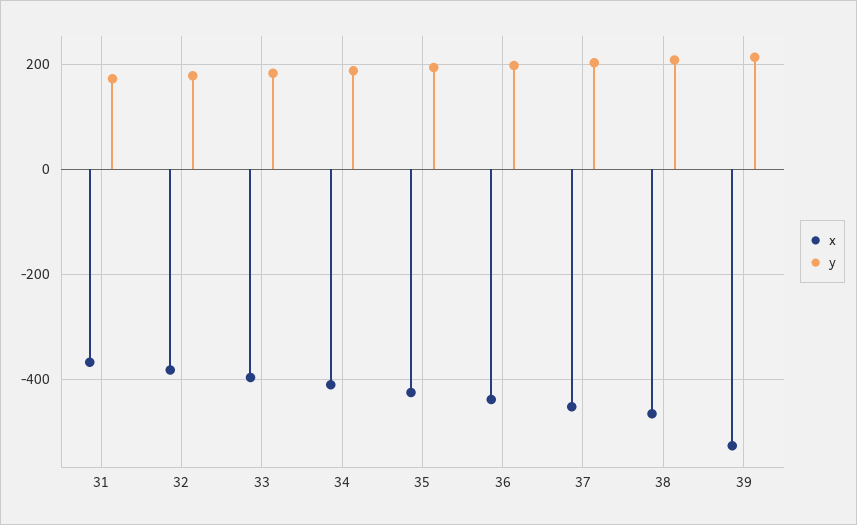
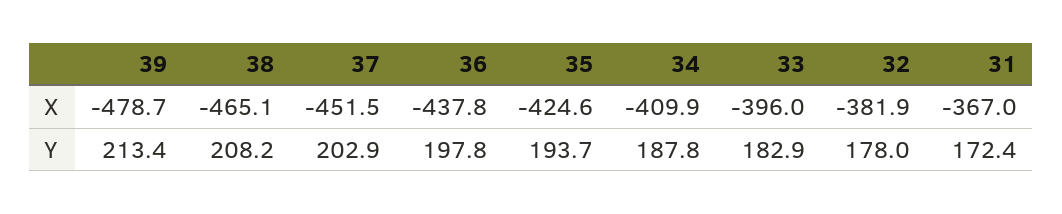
  {
    "x": {
      "31": -367,
      "32": -381.9,
      "33": -396,
      "34": -409.9,
      "35": -424.6,
      "36": -437.8,
      "37": -451.5,
      "38": -465.1,
-     "39": -520
+     "39": -478.7
    },
    "y": {
      "31": 172.4,
      "32": 178,
      "33": 182.9,
      "34": 187.8,
      "35": 193.7,
      "36": 197.8,
      "37": 202.9,
      "38": 208.2,
      "39": 213.4
    }
  }

